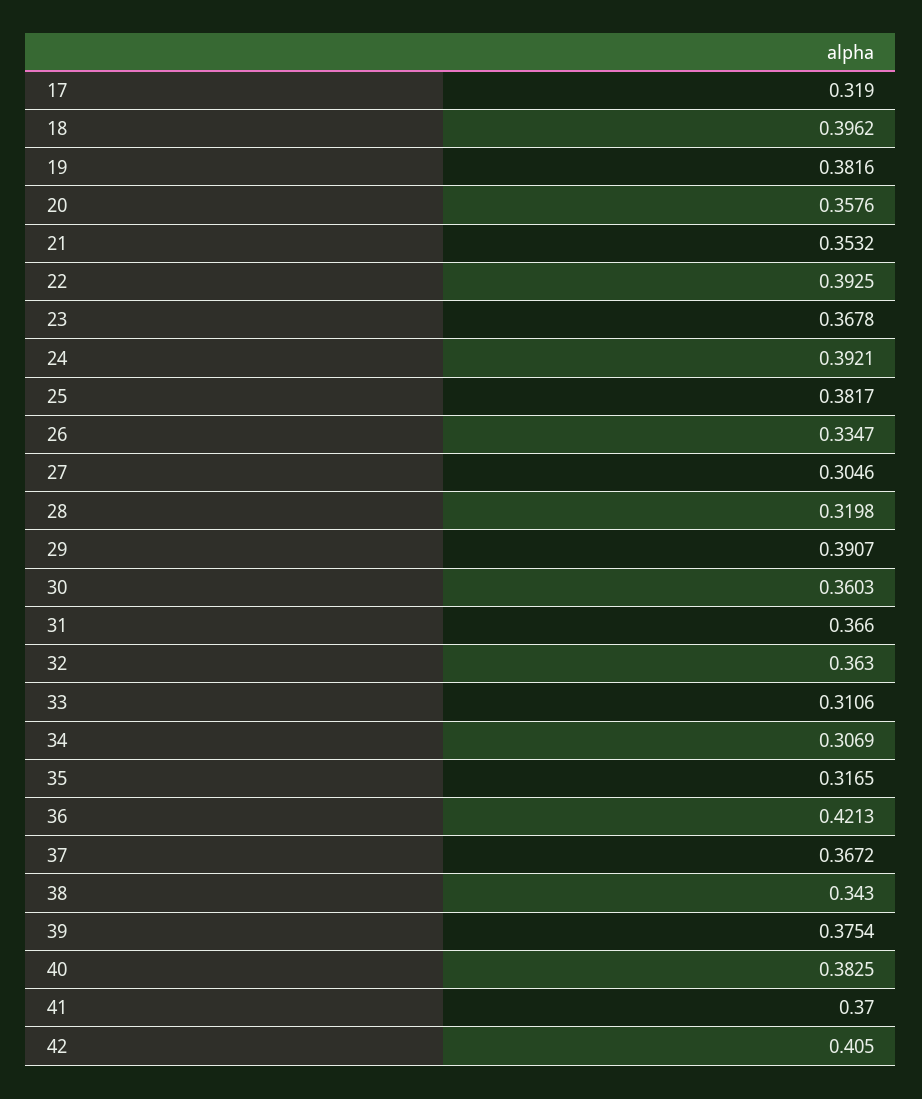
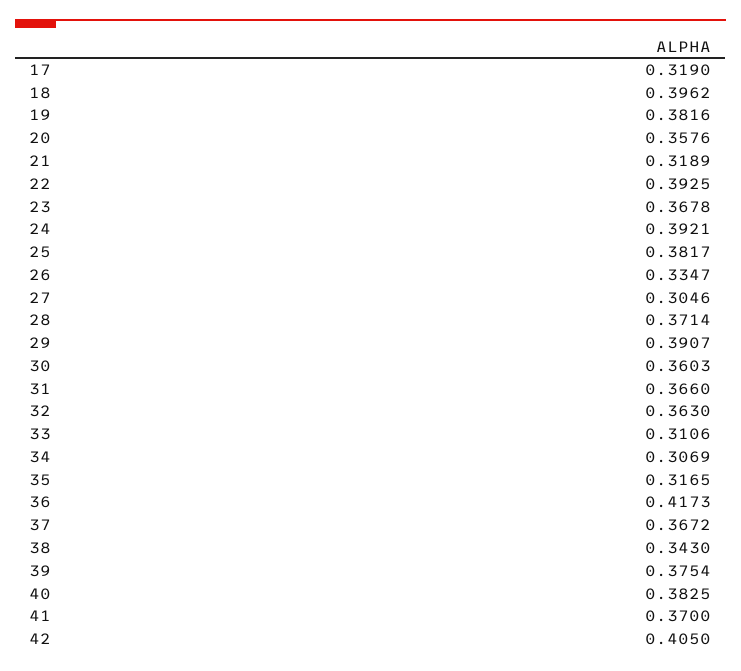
  {
    "17": 0.319,
    "18": 0.3962,
    "19": 0.3816,
    "20": 0.3576,
-   "21": 0.3532,
+   "21": 0.3189,
    "22": 0.3925,
    "23": 0.3678,
    "24": 0.3921,
    "25": 0.3817,
    "26": 0.3347,
    "27": 0.3046,
-   "28": 0.3198,
+   "28": 0.3714,
    "29": 0.3907,
    "30": 0.3603,
    "31": 0.366,
    "32": 0.363,
    "33": 0.3106,
    "34": 0.3069,
    "35": 0.3165,
-   "36": 0.4213,
+   "36": 0.4173,
    "37": 0.3672,
    "38": 0.343,
    "39": 0.3754,
    "40": 0.3825,
    "41": 0.37,
    "42": 0.405
  }

